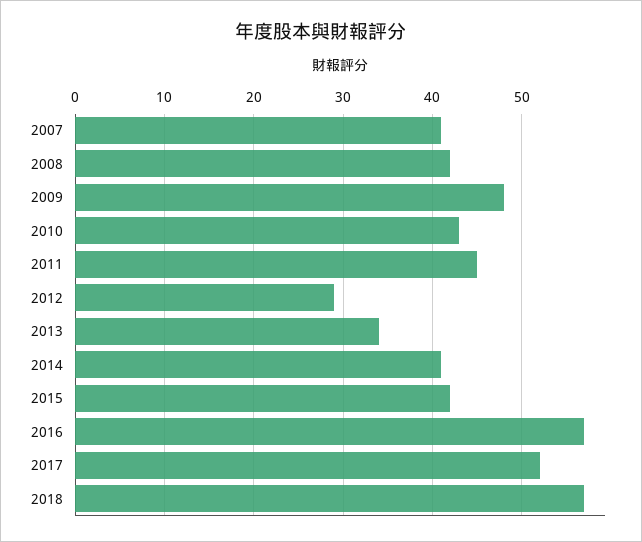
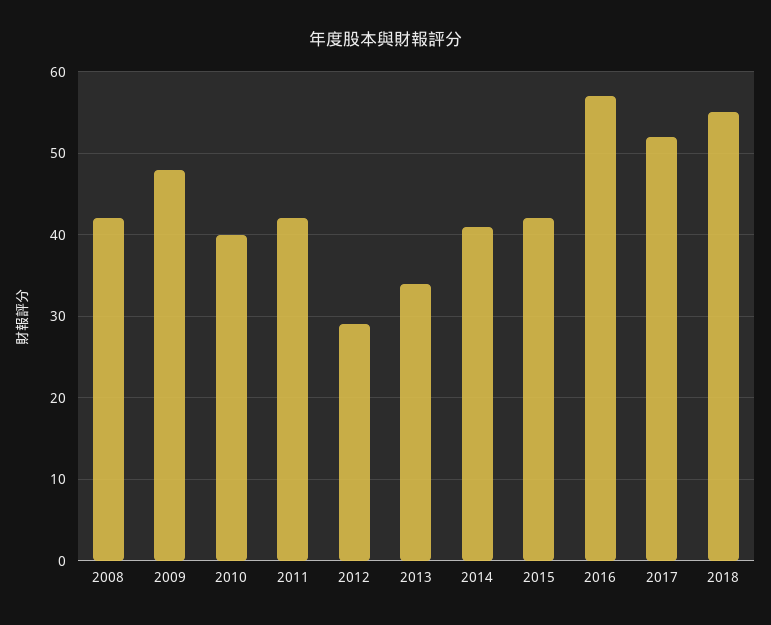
  {
-   "2007": 41,
    "2008": 42,
    "2009": 48,
-   "2010": 43,
+   "2010": 40,
-   "2011": 45,
+   "2011": 42,
    "2012": 29,
    "2013": 34,
    "2014": 41,
    "2015": 42,
    "2016": 57,
    "2017": 52,
-   "2018": 57
+   "2018": 55
  }

